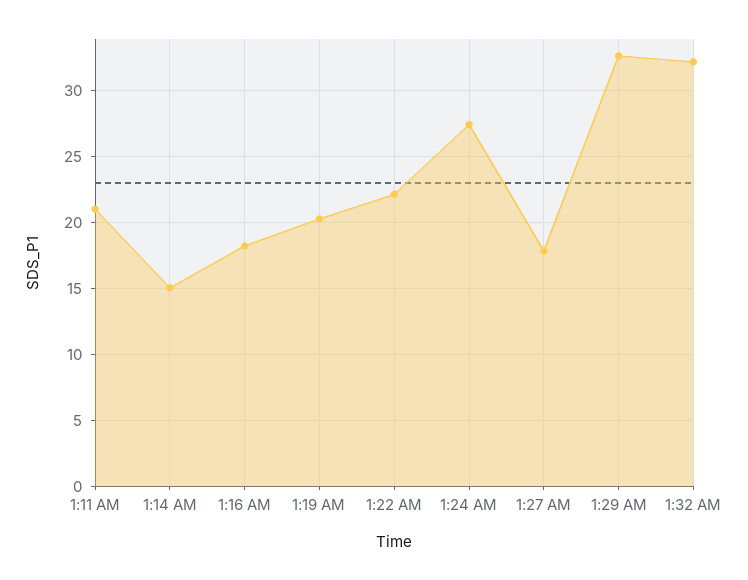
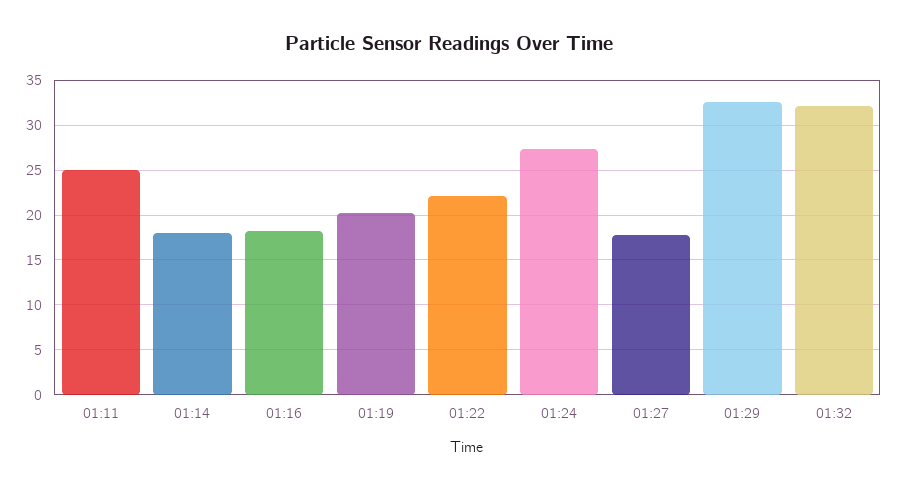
  {
-   "1:11 AM": 21,
+   "1:11 AM": 25,
-   "1:14 AM": 15,
+   "1:14 AM": 18,
    "1:16 AM": 18,
    "1:19 AM": 20.5,
    "1:22 AM": 22,
    "1:24 AM": 27.5,
    "1:27 AM": 18,
    "1:29 AM": 32.5,
    "1:32 AM": 32
  }

